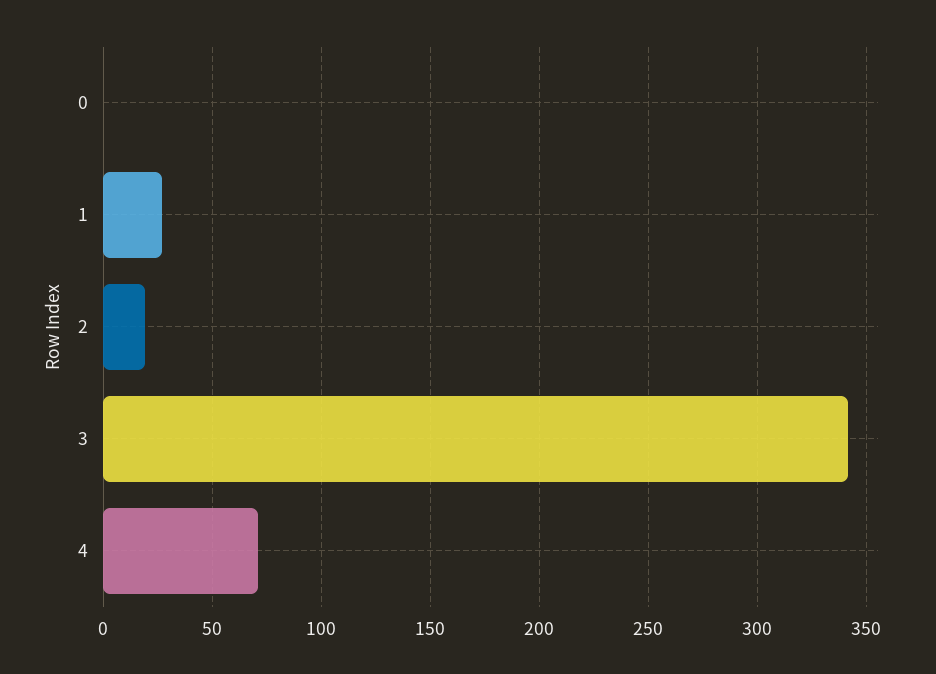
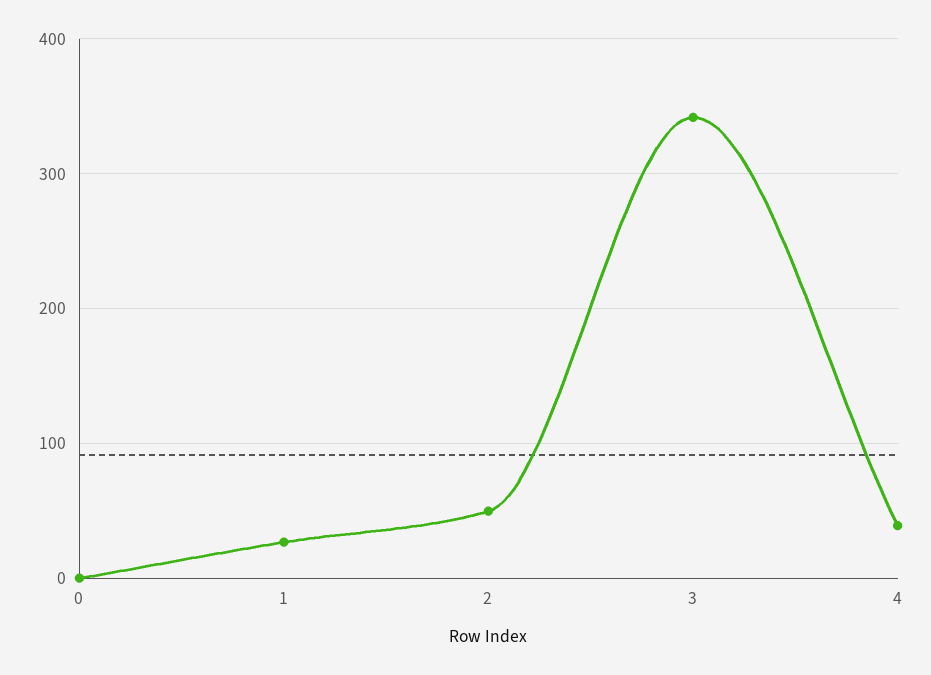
  {
    "0": 0,
    "1": 25,
-   "2": 20,
+   "2": 50,
    "3": 340,
-   "4": 70
+   "4": 40
  }

